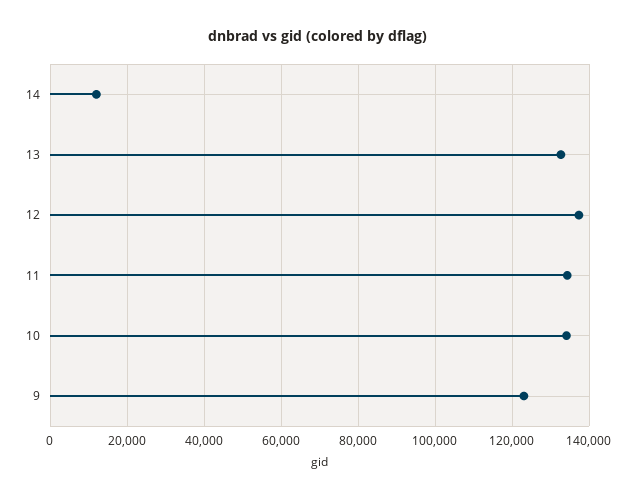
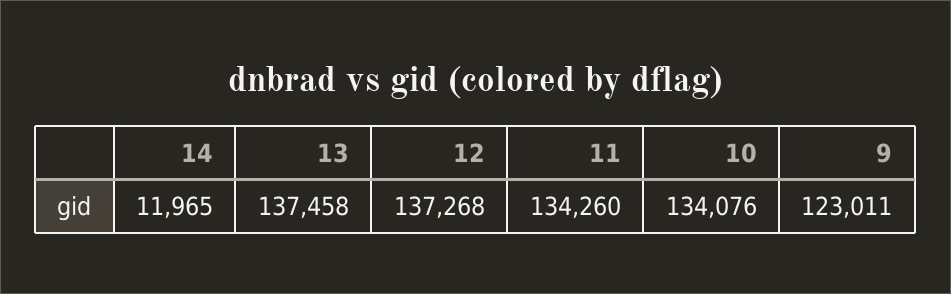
  {
    "14": 11965,
-   "13": 132000,
+   "13": 137458,
    "12": 137268,
    "11": 134260,
    "10": 134076,
    "9": 123011
  }

